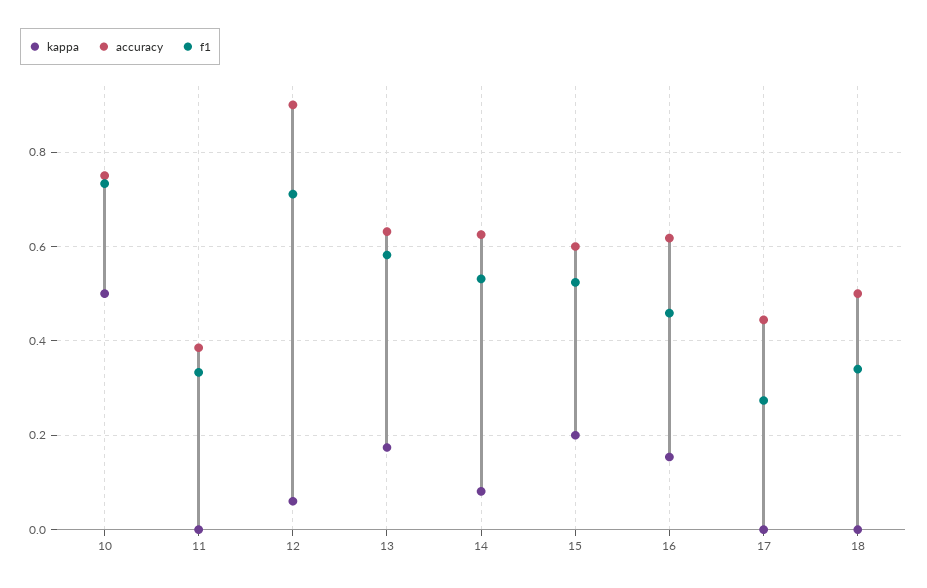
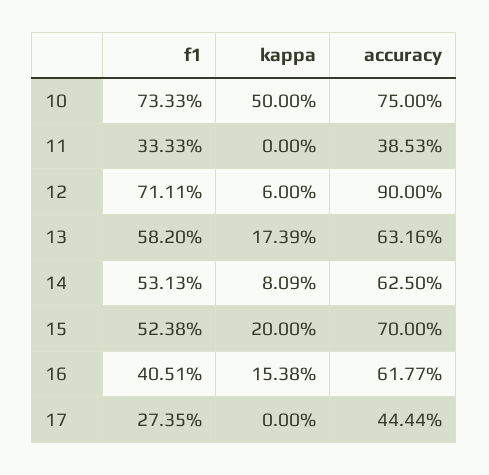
  {
    "kappa": {
      "10": 0.5,
      "11": 0,
      "12": 0.06,
      "13": 0.1739,
      "14": 0.0809,
      "15": 0.2,
      "16": 0.1538,
-     "17": 0,
+     "17": 0
-     "18": 0
    },
    "accuracy": {
      "10": 0.75,
      "11": 0.3853,
      "12": 0.9,
      "13": 0.6316,
      "14": 0.625,
-     "15": 0.6,
+     "15": 0.7,
      "16": 0.6177,
-     "17": 0.4444,
+     "17": 0.4444
-     "18": 0.5
    },
    "f1": {
      "10": 0.7333,
      "11": 0.3333,
      "12": 0.7111,
      "13": 0.582,
      "14": 0.5313,
      "15": 0.5238,
-     "16": 0.46,
+     "16": 0.4051,
-     "17": 0.2735,
+     "17": 0.2735
-     "18": 0.34
    }
  }

